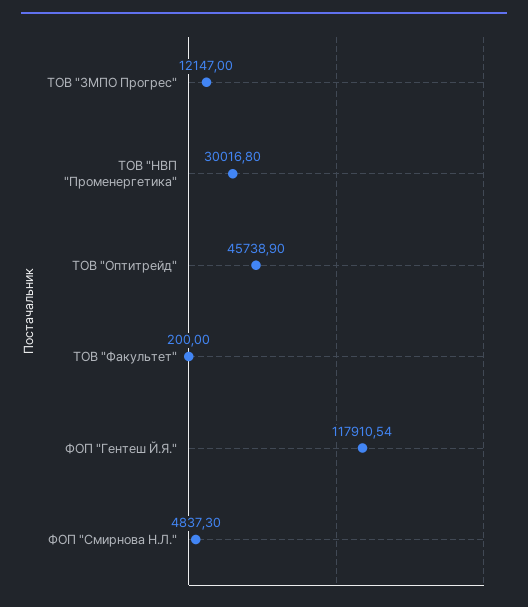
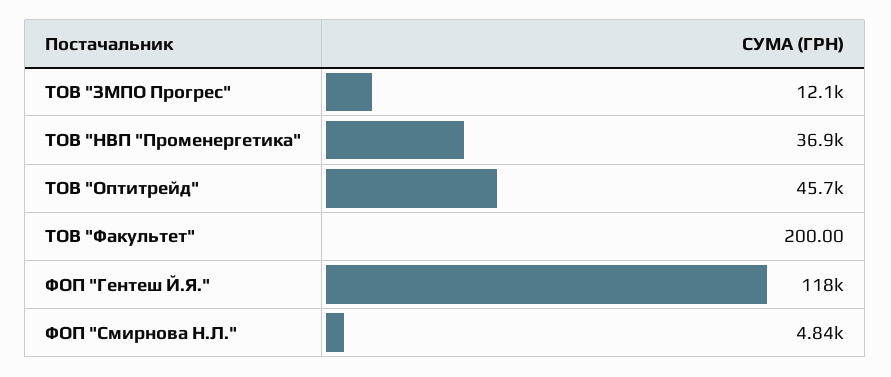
  {
    "ТОВ \"ЗМПО Прогрес\"": 12147,
-   "ТОВ \"НВП \"Променергетика\"": 30016.8,
+   "ТОВ \"НВП \"Променергетика\"": 36900,
    "ТОВ \"Оптитрейд\"": 45738.9,
    "ТОВ \"Факультет\"": 200,
    "ФОП \"Гентеш Й.Я.\"": 117910.54,
    "ФОП \"Смирнова Н.Л.\"": 4837.3
  }

